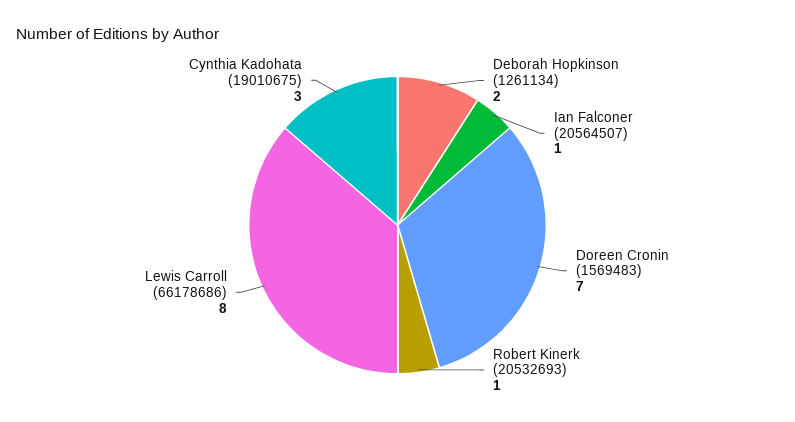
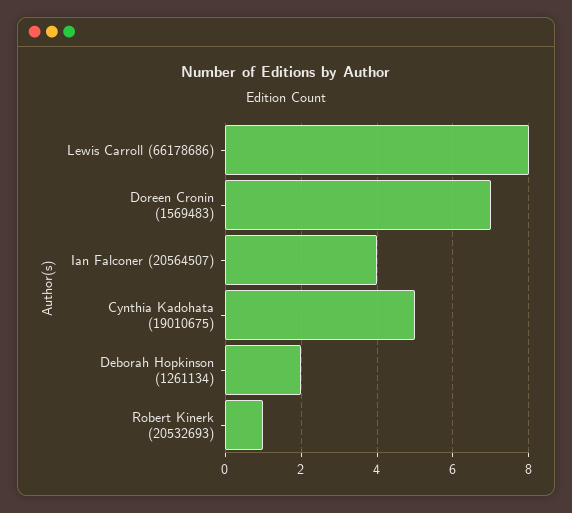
  {
    "Deborah Hopkinson (1261134)": 2,
-   "Ian Falconer (20564507)": 1,
+   "Ian Falconer (20564507)": 4,
    "Doreen Cronin (1569483)": 7,
    "Robert Kinerk (20532693)": 1,
    "Lewis Carroll (66178686)": 8,
-   "Cynthia Kadohata (19010675)": 3
+   "Cynthia Kadohata (19010675)": 5
  }

